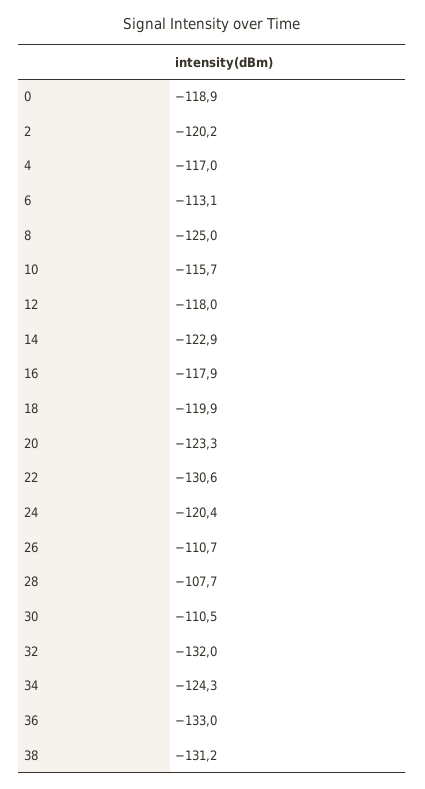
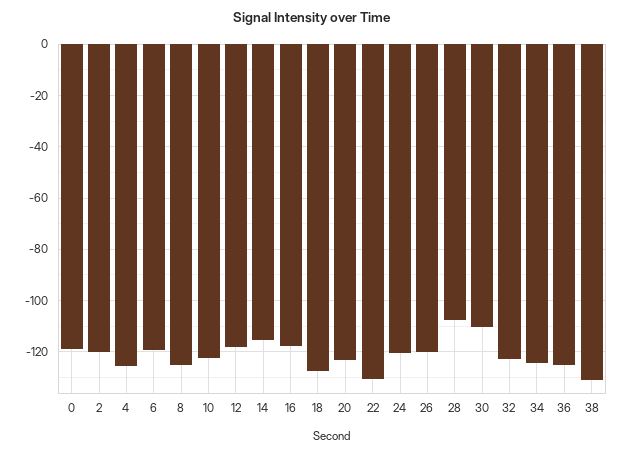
  {
    "0": -118.9,
    "2": -120.2,
-   "4": -117,
+   "4": -125,
-   "6": -113.1,
+   "6": -120,
    "8": -125,
-   "10": -115.7,
+   "10": -122.5,
    "12": -118,
-   "14": -122.9,
+   "14": -115,
    "16": -117.9,
-   "18": -119.9,
+   "18": -127.5,
    "20": -123.3,
    "22": -130.6,
    "24": -120.4,
-   "26": -110.7,
+   "26": -120,
    "28": -107.7,
    "30": -110.5,
-   "32": -132,
+   "32": -122.5,
    "34": -124.3,
-   "36": -133,
+   "36": -125,
    "38": -131.2
  }

